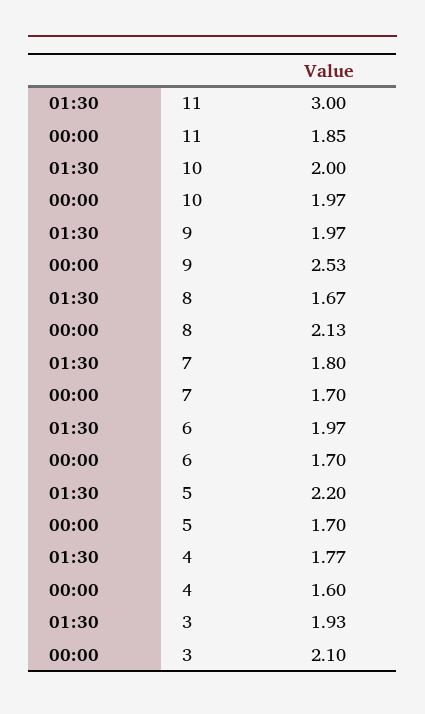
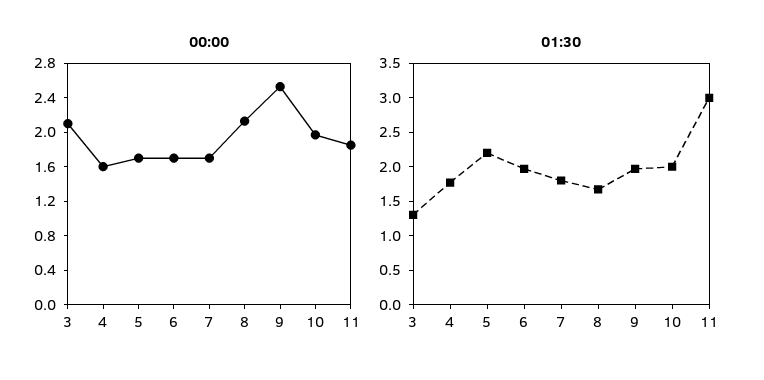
  {
    "01:30": {
      "11": 3,
      "10": 2,
      "9": 1.97,
      "8": 1.67,
      "7": 1.8,
      "6": 1.97,
      "5": 2.2,
      "4": 1.77,
-     "3": 1.93
+     "3": 1.25
    },
    "00:00": {
      "11": 1.85,
      "10": 1.97,
      "9": 2.53,
      "8": 2.13,
      "7": 1.7,
      "6": 1.7,
      "5": 1.7,
      "4": 1.6,
      "3": 2.1
    }
  }

